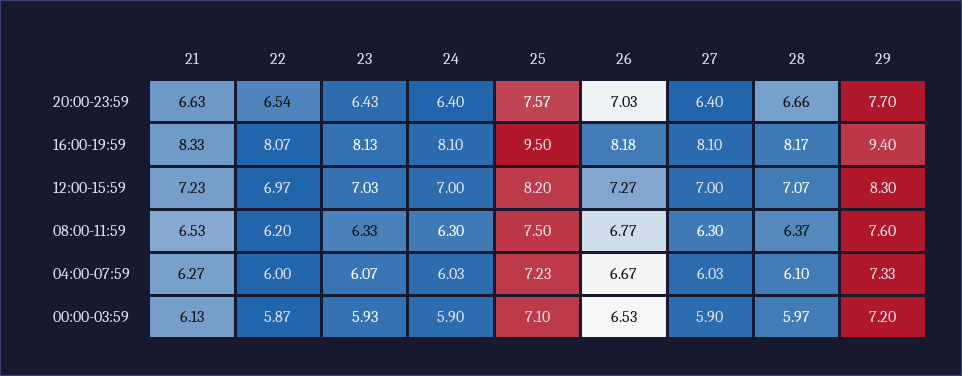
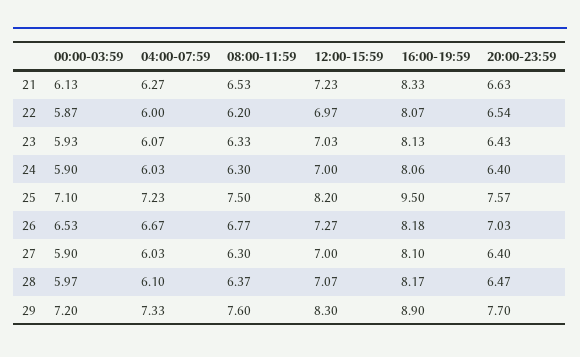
  {
    "21": {
      "20:00-23:59": 6.63,
      "16:00-19:59": 8.33,
      "12:00-15:59": 7.23,
      "08:00-11:59": 6.53,
      "04:00-07:59": 6.27,
      "00:00-03:59": 6.13
    },
    "22": {
      "20:00-23:59": 6.54,
      "16:00-19:59": 8.07,
      "12:00-15:59": 6.97,
      "08:00-11:59": 6.2,
      "04:00-07:59": 6,
      "00:00-03:59": 5.87
    },
    "23": {
      "20:00-23:59": 6.43,
      "16:00-19:59": 8.13,
      "12:00-15:59": 7.03,
      "08:00-11:59": 6.33,
      "04:00-07:59": 6.07,
      "00:00-03:59": 5.93
    },
    "24": {
      "20:00-23:59": 6.4,
-     "16:00-19:59": 8.1,
+     "16:00-19:59": 8.06,
      "12:00-15:59": 7,
      "08:00-11:59": 6.3,
      "04:00-07:59": 6.03,
      "00:00-03:59": 5.9
    },
    "25": {
      "20:00-23:59": 7.57,
      "16:00-19:59": 9.5,
      "12:00-15:59": 8.2,
      "08:00-11:59": 7.5,
      "04:00-07:59": 7.23,
      "00:00-03:59": 7.1
    },
    "26": {
      "20:00-23:59": 7.03,
      "16:00-19:59": 8.18,
      "12:00-15:59": 7.27,
      "08:00-11:59": 6.77,
      "04:00-07:59": 6.67,
      "00:00-03:59": 6.53
    },
    "27": {
      "20:00-23:59": 6.4,
      "16:00-19:59": 8.1,
      "12:00-15:59": 7,
      "08:00-11:59": 6.3,
      "04:00-07:59": 6.03,
      "00:00-03:59": 5.9
    },
    "28": {
-     "20:00-23:59": 6.66,
+     "20:00-23:59": 6.47,
      "16:00-19:59": 8.17,
      "12:00-15:59": 7.07,
      "08:00-11:59": 6.37,
      "04:00-07:59": 6.1,
      "00:00-03:59": 5.97
    },
    "29": {
      "20:00-23:59": 7.7,
-     "16:00-19:59": 9.4,
+     "16:00-19:59": 8.9,
      "12:00-15:59": 8.3,
      "08:00-11:59": 7.6,
      "04:00-07:59": 7.33,
      "00:00-03:59": 7.2
    }
  }

